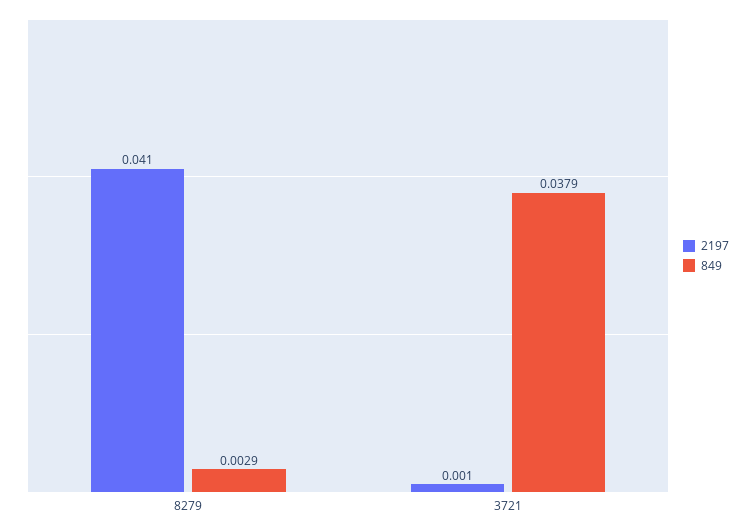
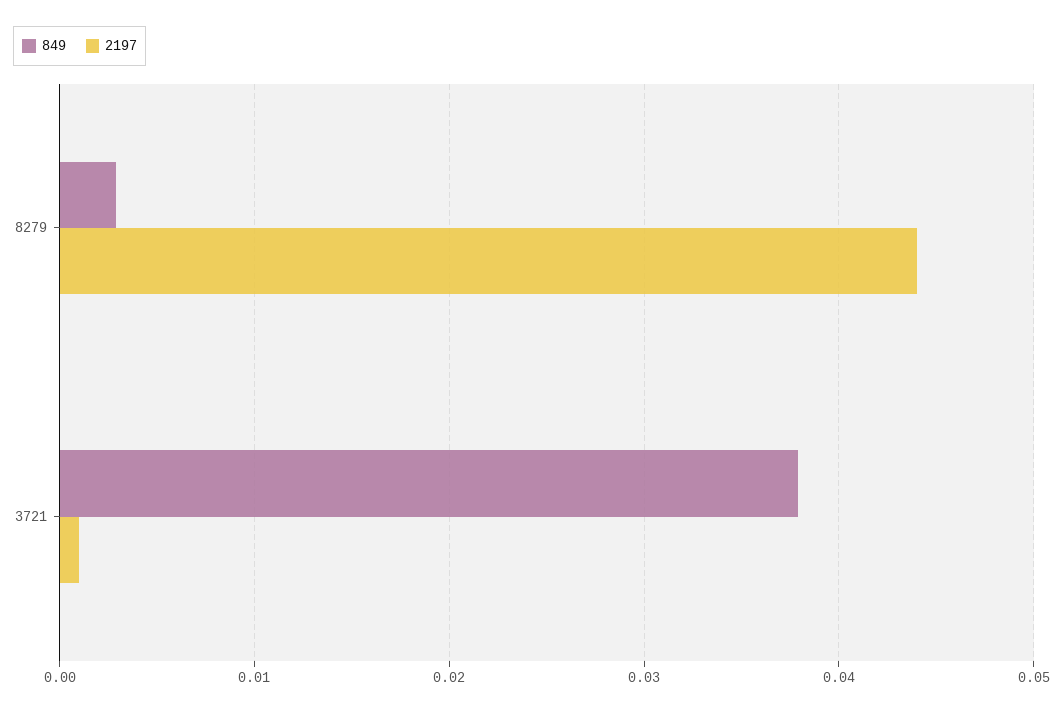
  {
    "2197": {
-     "8279": 0.041,
+     "8279": 0.044,
      "3721": 0.001
    },
    "849": {
      "8279": 0.0029,
      "3721": 0.0379
    }
  }

